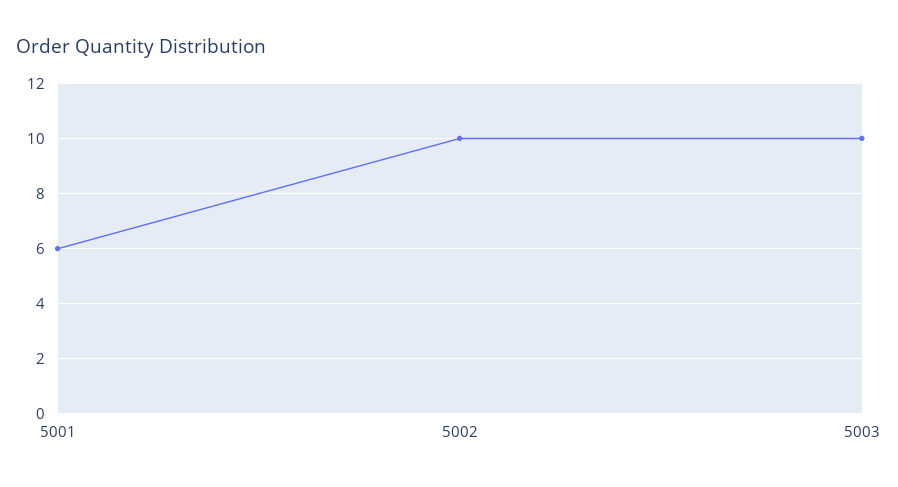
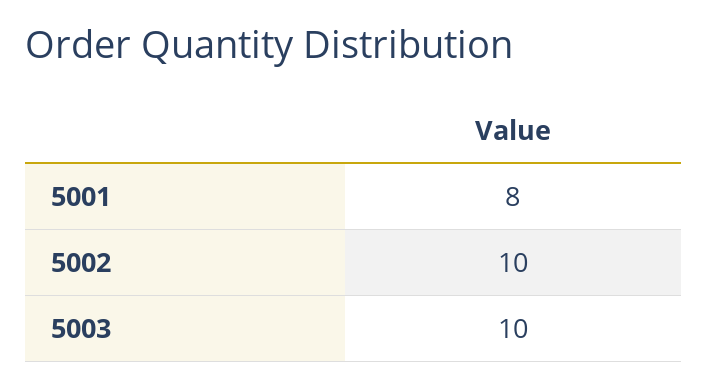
  {
-   "5001": 6,
+   "5001": 8,
    "5002": 10,
    "5003": 10
  }

